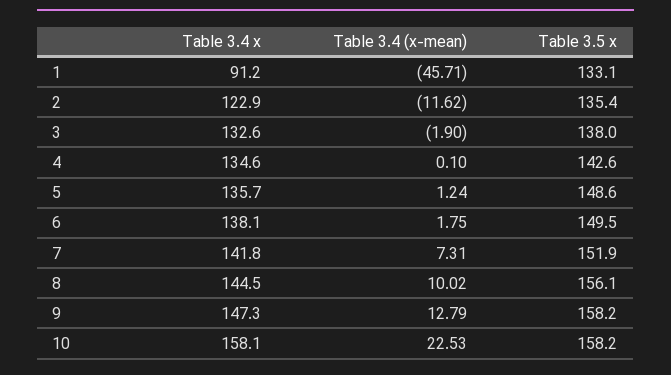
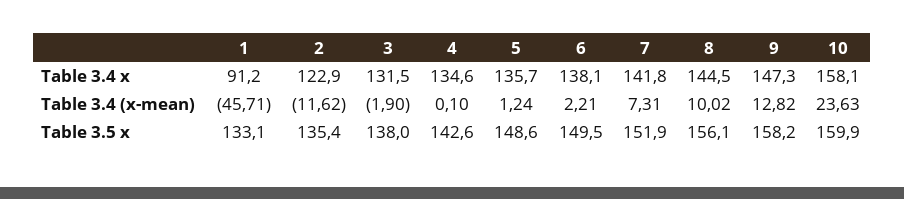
  {
    "Table 3.4 x": {
      "1": 91.2,
      "2": 122.9,
-     "3": 132.6,
+     "3": 131.5,
      "4": 134.6,
      "5": 135.7,
      "6": 138.1,
      "7": 141.8,
      "8": 144.5,
      "9": 147.3,
      "10": 158.1
    },
    "Table 3.4 (x-mean)": {
      "1": -45.71,
      "2": -11.62,
      "3": -1.9,
      "4": 0.1,
      "5": 1.24,
-     "6": 1.75,
+     "6": 2.21,
      "7": 7.31,
      "8": 10.02,
-     "9": 12.79,
+     "9": 12.82,
-     "10": 22.53
+     "10": 23.63
    },
    "Table 3.5 x": {
      "1": 133.1,
      "2": 135.4,
      "3": 138,
      "4": 142.6,
      "5": 148.6,
      "6": 149.5,
      "7": 151.9,
      "8": 156.1,
      "9": 158.2,
-     "10": 158.2
+     "10": 159.9
    }
  }

